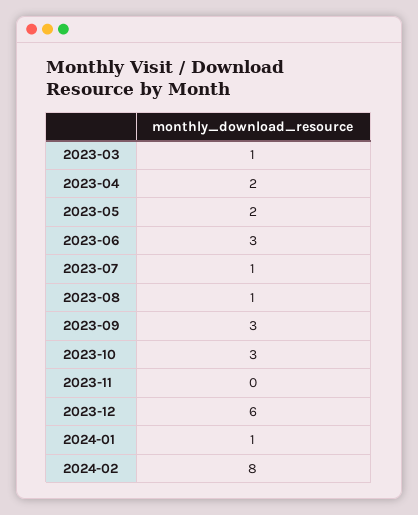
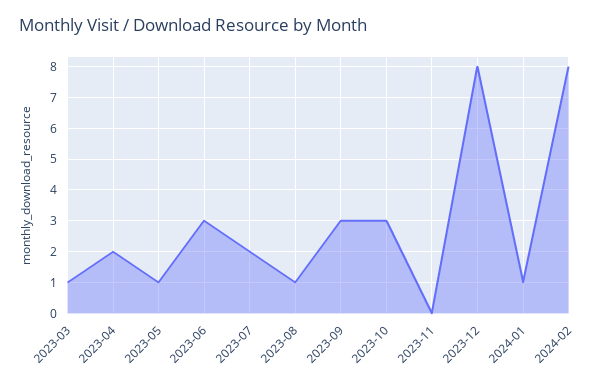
  {
    "2023-03": 1,
    "2023-04": 2,
-   "2023-05": 2,
+   "2023-05": 1,
    "2023-06": 3,
-   "2023-07": 1,
+   "2023-07": 2,
    "2023-08": 1,
    "2023-09": 3,
    "2023-10": 3,
    "2023-11": 0,
-   "2023-12": 6,
+   "2023-12": 8,
    "2024-01": 1,
    "2024-02": 8
  }

